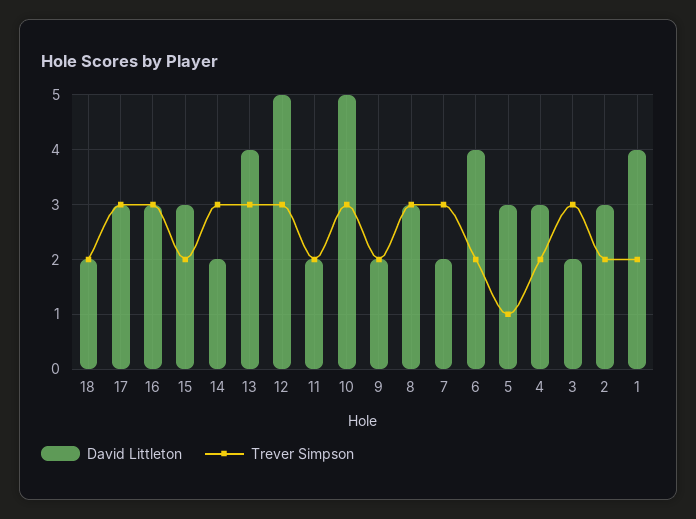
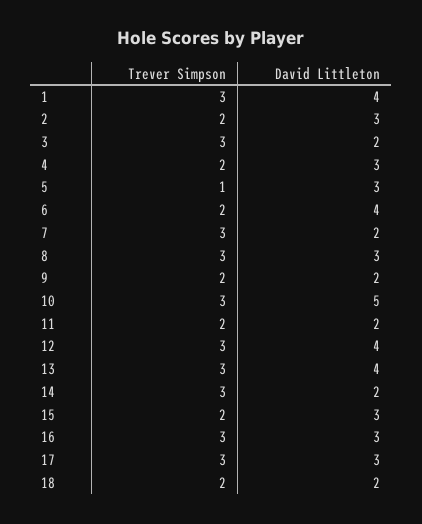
  {
    "David Littleton": {
      "18": 2,
      "17": 3,
      "16": 3,
      "15": 3,
      "14": 2,
      "13": 4,
-     "12": 5,
+     "12": 4,
      "11": 2,
      "10": 5,
      "9": 2,
      "8": 3,
      "7": 2,
      "6": 4,
      "5": 3,
      "4": 3,
      "3": 2,
      "2": 3,
      "1": 4
    },
    "Trever Simpson": {
      "18": 2,
      "17": 3,
      "16": 3,
      "15": 2,
      "14": 3,
      "13": 3,
      "12": 3,
      "11": 2,
      "10": 3,
      "9": 2,
      "8": 3,
      "7": 3,
      "6": 2,
      "5": 1,
      "4": 2,
      "3": 3,
      "2": 2,
-     "1": 2
+     "1": 3
    }
  }

